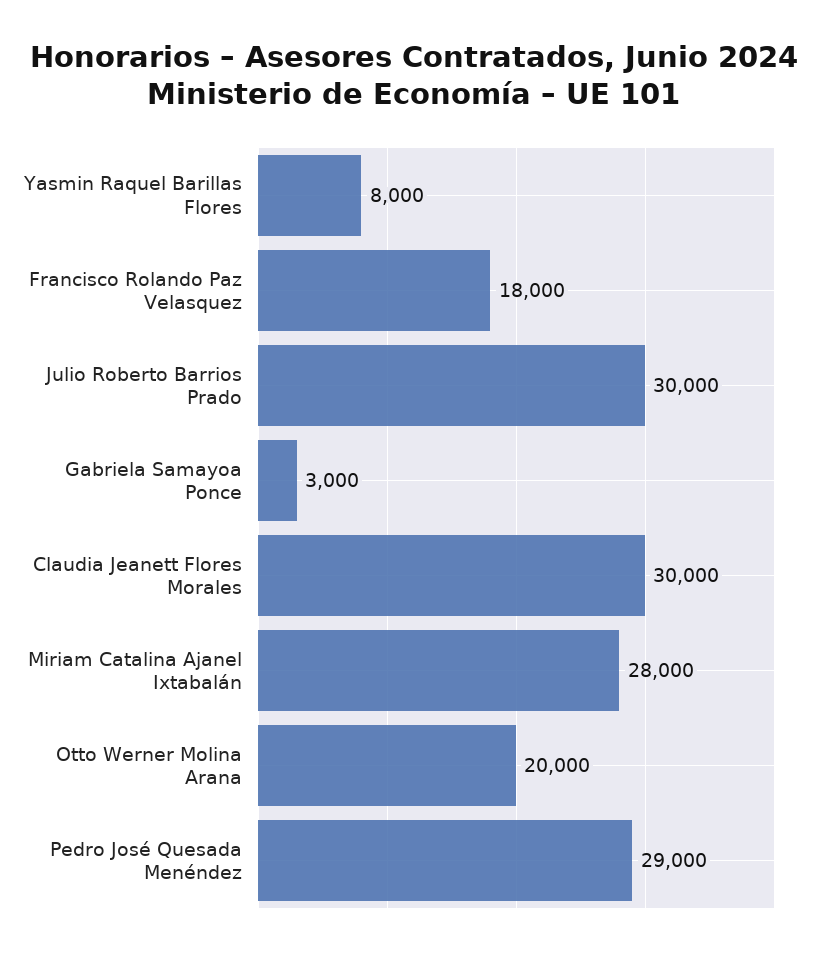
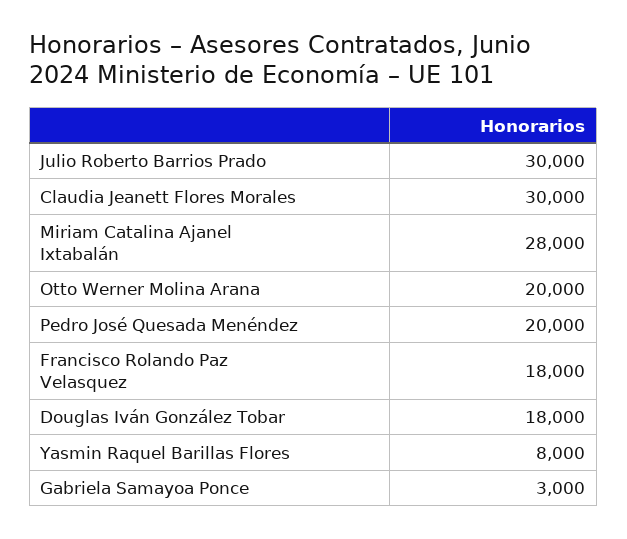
  {
    "Yasmin Raquel Barillas Flores": 8000,
    "Francisco Rolando Paz Velasquez": 18000,
    "Julio Roberto Barrios Prado": 30000,
    "Gabriela Samayoa Ponce": 3000,
    "Claudia Jeanett Flores Morales": 30000,
    "Miriam Catalina Ajanel Ixtabalán": 28000,
    "Otto Werner Molina Arana": 20000,
-   "Pedro José Quesada Menéndez": 29000
+   "Pedro José Quesada Menéndez": 20000,
+   "Douglas Iván González Tobar": 18000
  }

